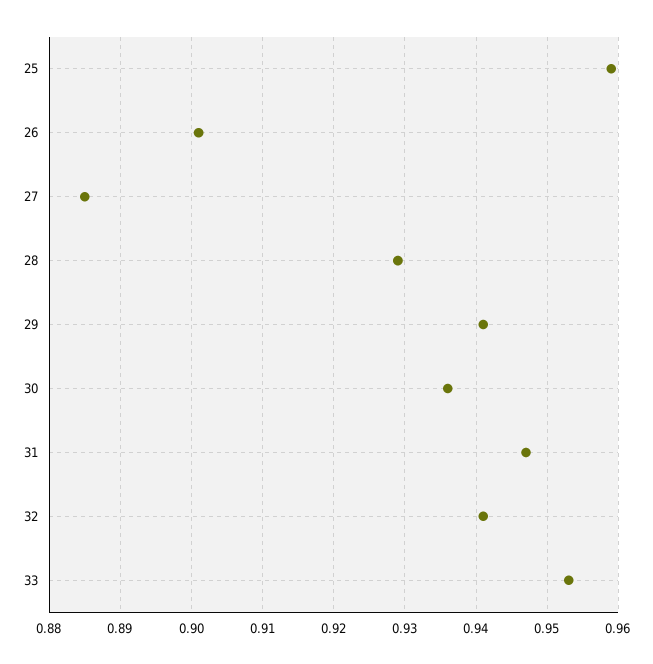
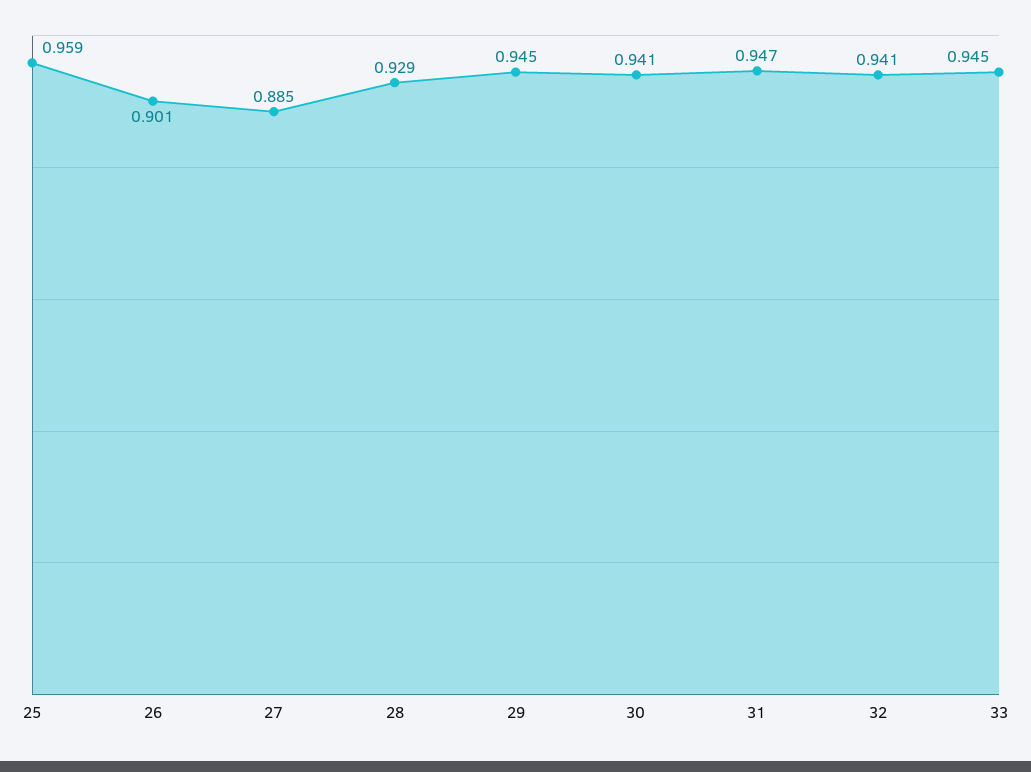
  {
    "25": 0.959,
    "26": 0.901,
    "27": 0.885,
    "28": 0.929,
-   "29": 0.941,
+   "29": 0.945,
-   "30": 0.936,
+   "30": 0.941,
    "31": 0.947,
    "32": 0.941,
-   "33": 0.953
+   "33": 0.945
  }

